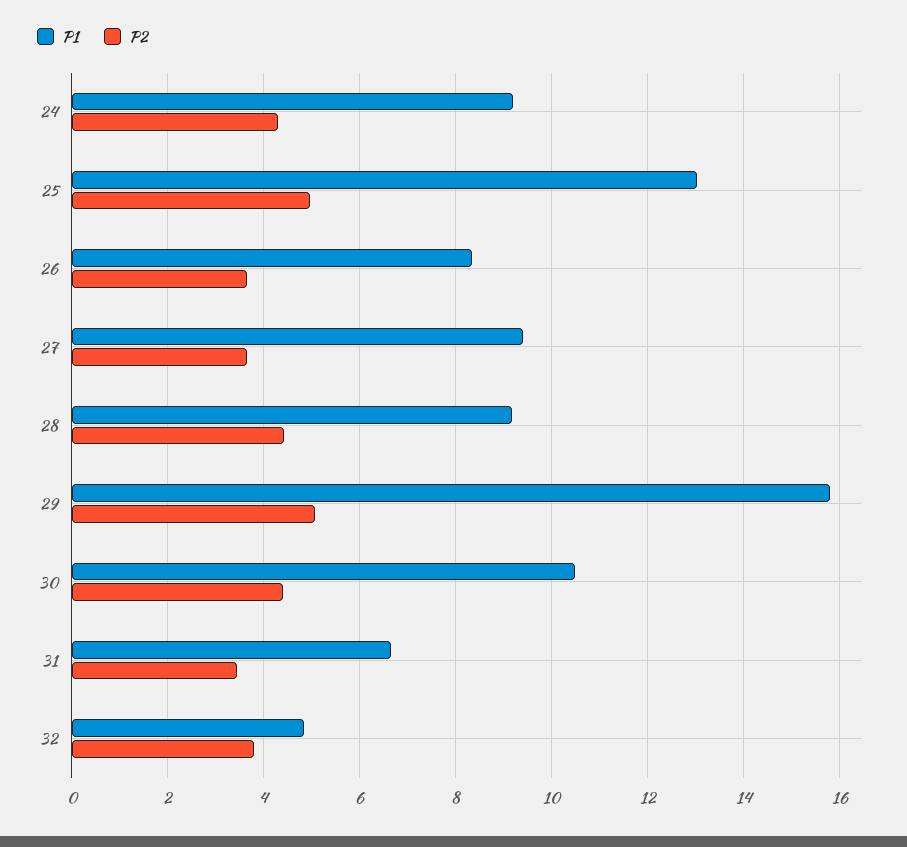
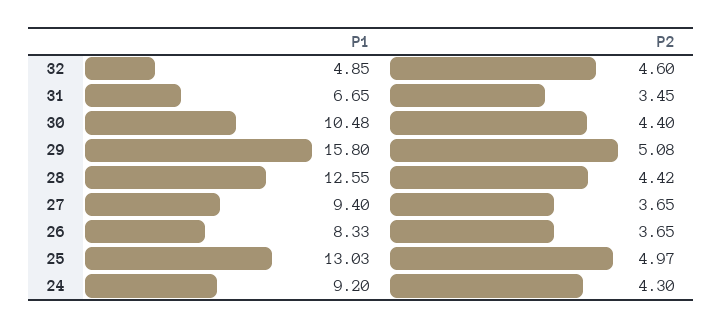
  {
    "P1": {
      "24": 9.2,
      "25": 13.03,
      "26": 8.33,
      "27": 9.4,
-     "28": 9.2,
+     "28": 12.55,
      "29": 15.8,
      "30": 10.48,
      "31": 6.65,
      "32": 4.85
    },
    "P2": {
      "24": 4.3,
      "25": 4.97,
      "26": 3.65,
      "27": 3.65,
      "28": 4.42,
      "29": 5.08,
      "30": 4.4,
      "31": 3.45,
-     "32": 3.8
+     "32": 4.6
    }
  }

